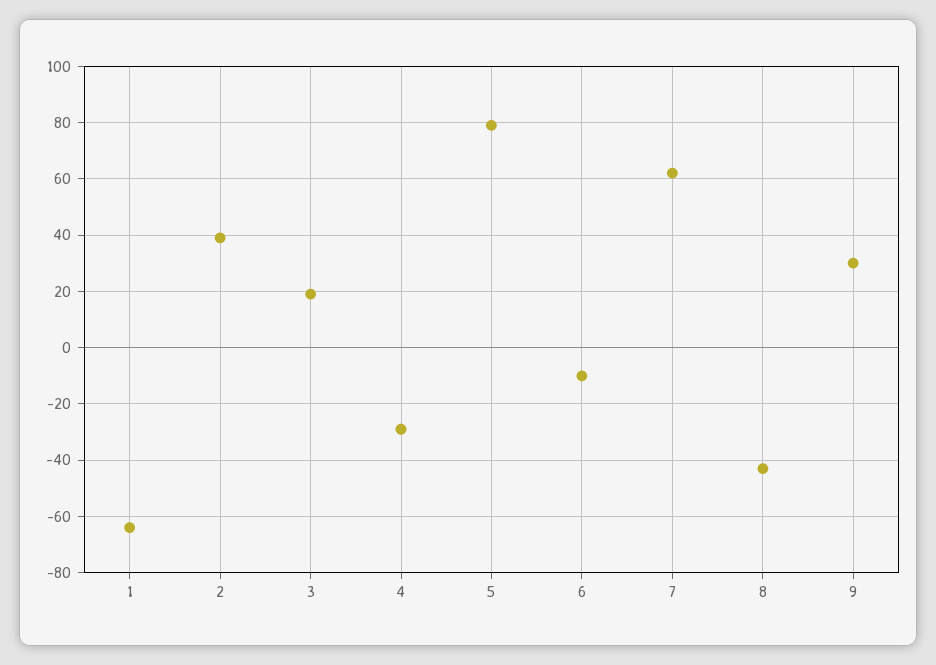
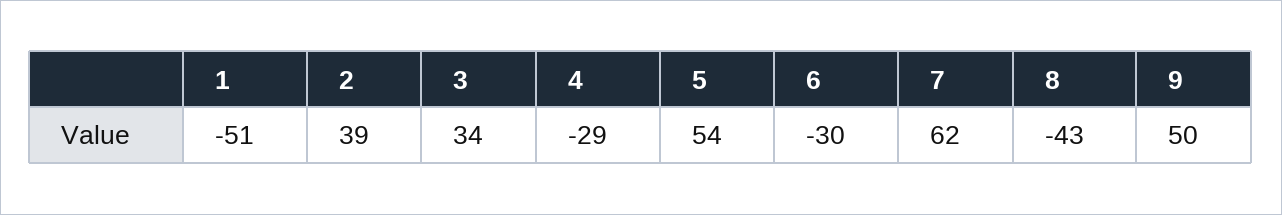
  {
-   "1": -65,
+   "1": -51,
    "2": 39,
-   "3": 20,
+   "3": 34,
    "4": -29,
-   "5": 80,
+   "5": 54,
-   "6": -10,
+   "6": -30,
    "7": 62,
    "8": -43,
-   "9": 30
+   "9": 50
  }

